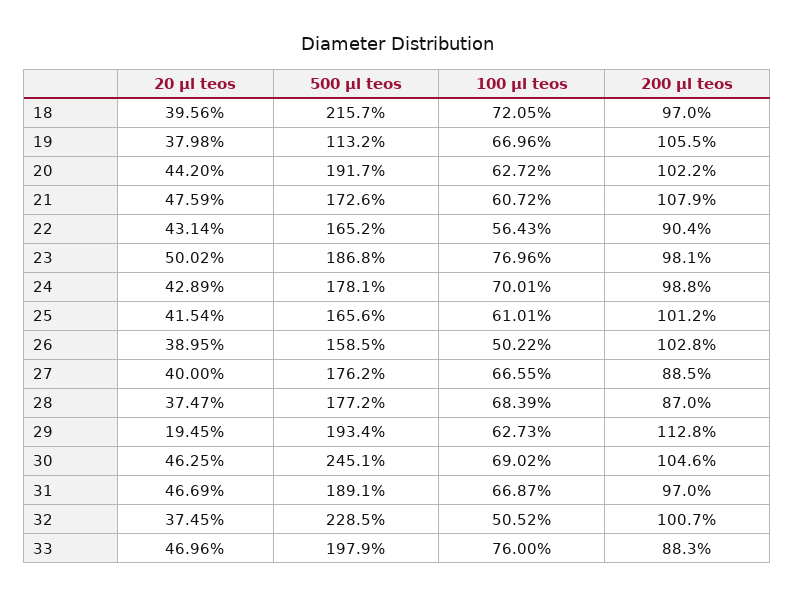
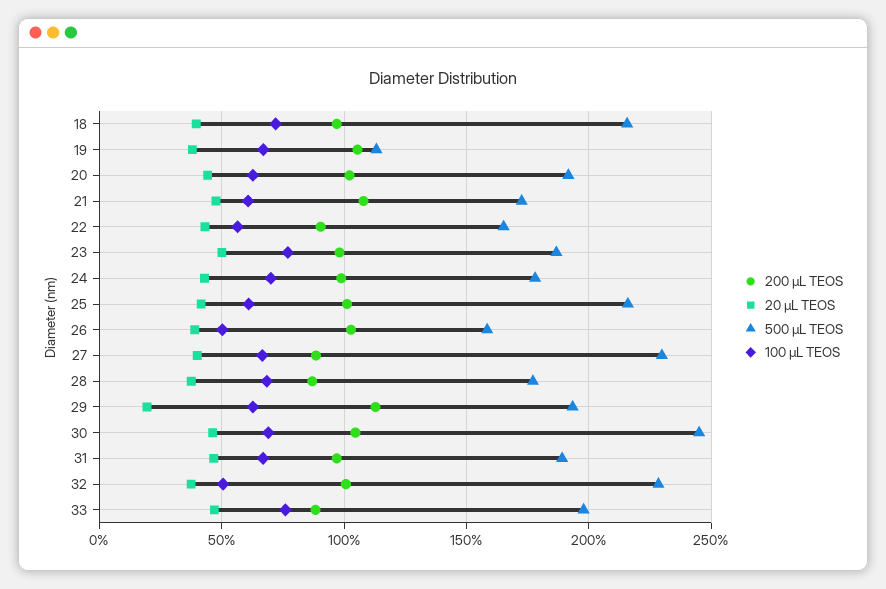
  {
    "20 µl teos": {
      "18": 39.56,
      "19": 37.98,
      "20": 44.2,
      "21": 47.59,
      "22": 43.14,
      "23": 50.02,
      "24": 42.89,
      "25": 41.54,
      "26": 38.95,
      "27": 40,
      "28": 37.47,
      "29": 19.45,
      "30": 46.25,
      "31": 46.69,
      "32": 37.45,
      "33": 46.96
    },
    "500 µl teos": {
      "18": 215.7,
      "19": 113.2,
      "20": 191.7,
      "21": 172.6,
      "22": 165.2,
      "23": 186.8,
      "24": 178.1,
-     "25": 165.6,
+     "25": 215,
      "26": 158.5,
-     "27": 176.2,
+     "27": 230,
      "28": 177.2,
      "29": 193.4,
      "30": 245.1,
      "31": 189.1,
      "32": 228.5,
      "33": 197.9
    },
    "100 µl teos": {
      "18": 72.05,
      "19": 66.96,
      "20": 62.72,
      "21": 60.72,
      "22": 56.43,
      "23": 76.96,
      "24": 70.01,
      "25": 61.01,
      "26": 50.22,
      "27": 66.55,
      "28": 68.39,
      "29": 62.73,
      "30": 69.02,
      "31": 66.87,
      "32": 50.52,
      "33": 76
    },
    "200 µl teos": {
      "18": 97,
      "19": 105.5,
      "20": 102.2,
      "21": 107.9,
      "22": 90.4,
      "23": 98.1,
      "24": 98.8,
      "25": 101.2,
      "26": 102.8,
      "27": 88.5,
      "28": 87,
      "29": 112.8,
      "30": 104.6,
      "31": 97,
      "32": 100.7,
      "33": 88.3
    }
  }

